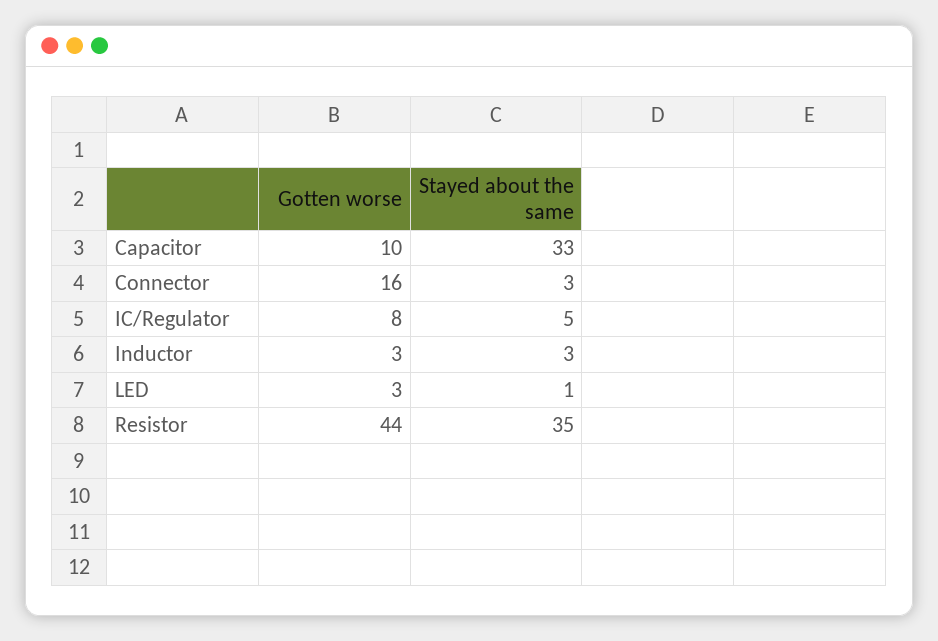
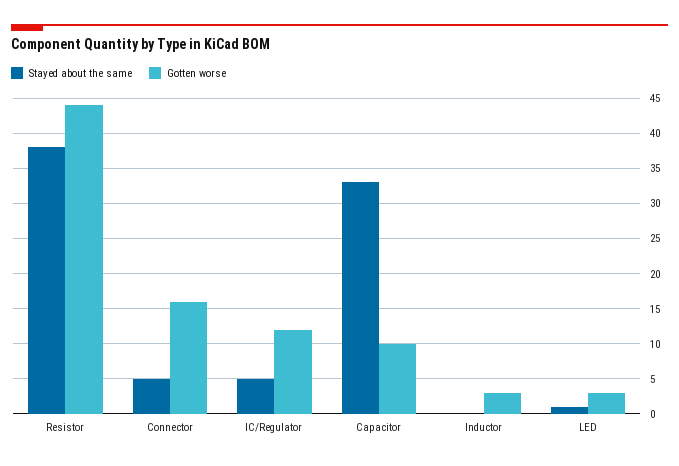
  {
    "Gotten worse": {
      "Capacitor": 10,
      "Connector": 16,
-     "IC/Regulator": 8,
+     "IC/Regulator": 12,
      "Inductor": 3,
      "LED": 3,
      "Resistor": 44
    },
    "Stayed about the same": {
      "Capacitor": 33,
-     "Connector": 3,
+     "Connector": 5,
      "IC/Regulator": 5,
-     "Inductor": 3,
+     "Inductor": 0,
      "LED": 1,
-     "Resistor": 35
+     "Resistor": 38
    }
  }

